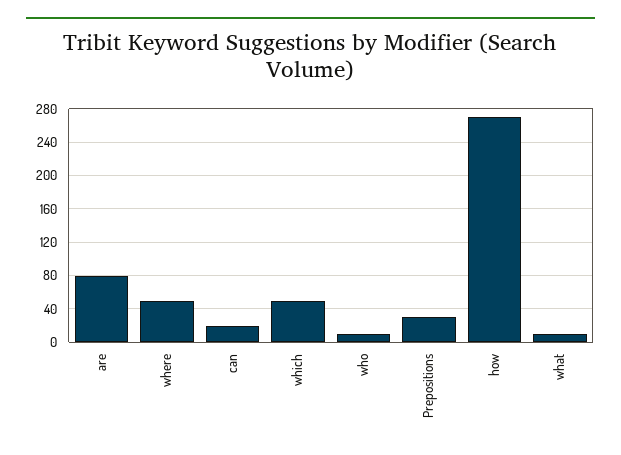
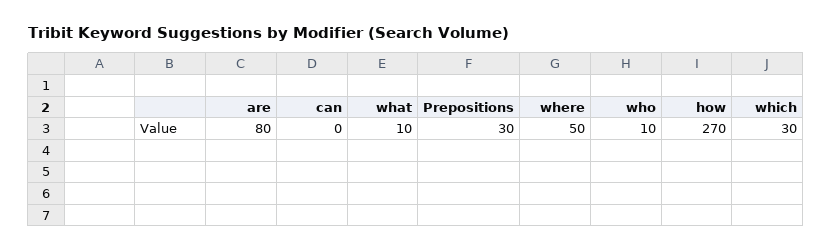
  {
    "are": 80,
    "where": 50,
-   "can": 20,
+   "can": 0,
-   "which": 50,
+   "which": 30,
    "who": 10,
    "Prepositions": 30,
    "how": 270,
    "what": 10
  }

